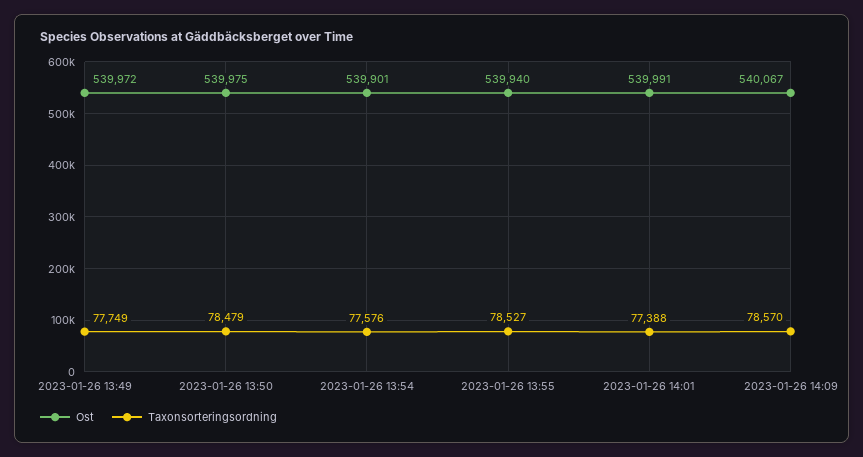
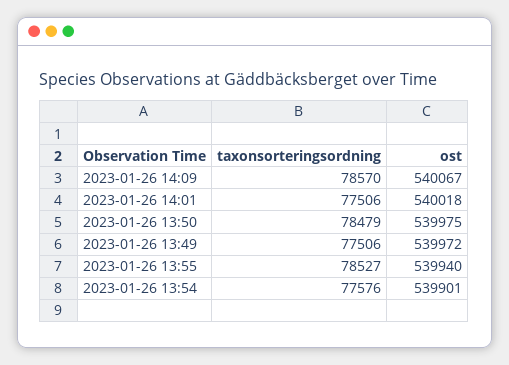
  {
    "Ost": {
      "2023-01-26 13:49": 539972,
      "2023-01-26 13:50": 539975,
      "2023-01-26 13:54": 539901,
      "2023-01-26 13:55": 539940,
-     "2023-01-26 14:01": 539991,
+     "2023-01-26 14:01": 540018,
      "2023-01-26 14:09": 540067
    },
    "Taxonsorteringsordning": {
-     "2023-01-26 13:49": 77749,
+     "2023-01-26 13:49": 77506,
      "2023-01-26 13:50": 78479,
      "2023-01-26 13:54": 77576,
      "2023-01-26 13:55": 78527,
-     "2023-01-26 14:01": 77388,
+     "2023-01-26 14:01": 77506,
      "2023-01-26 14:09": 78570
    }
  }

